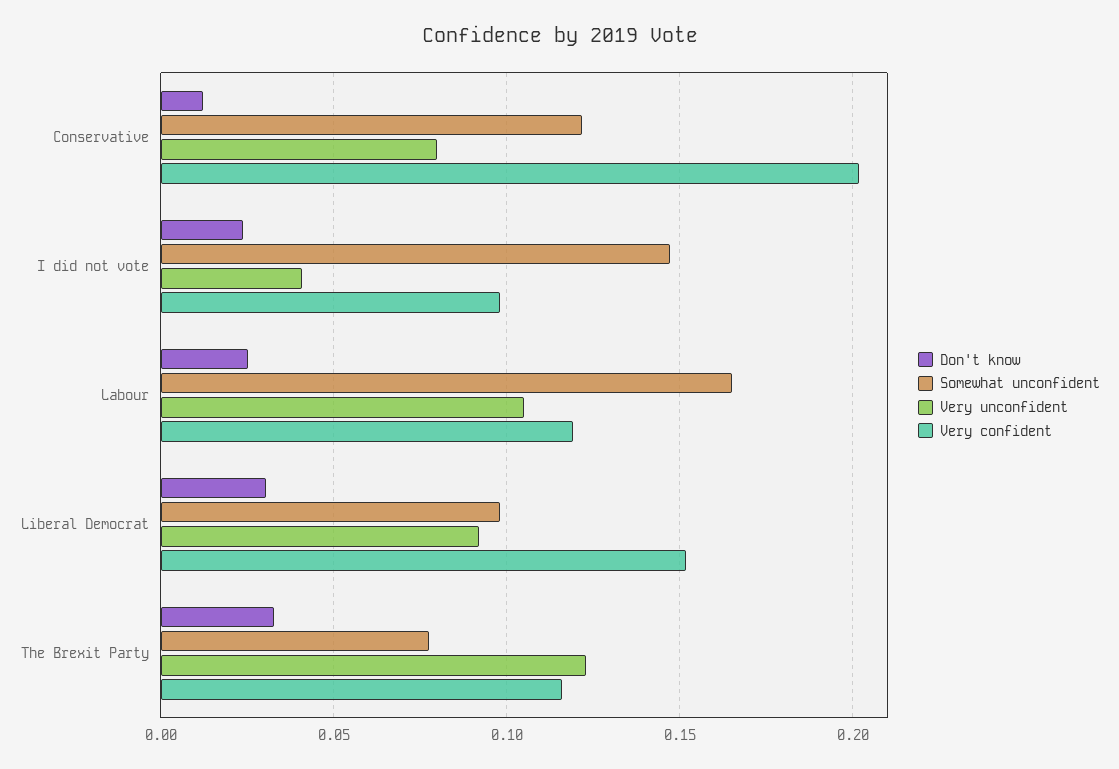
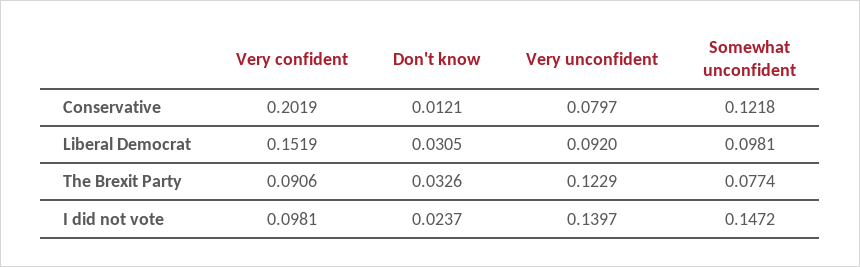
  {
    "Don't know": {
      "Conservative": 0.0121,
      "I did not vote": 0.0237,
-     "Labour": 0.025,
      "Liberal Democrat": 0.0305,
      "The Brexit Party": 0.0326
    },
    "Somewhat unconfident": {
      "Conservative": 0.1218,
      "I did not vote": 0.1472,
-     "Labour": 0.165,
      "Liberal Democrat": 0.0981,
      "The Brexit Party": 0.0774
    },
    "Very unconfident": {
      "Conservative": 0.0797,
-     "I did not vote": 0.04,
+     "I did not vote": 0.1397,
-     "Labour": 0.105,
      "Liberal Democrat": 0.092,
      "The Brexit Party": 0.1229
    },
    "Very confident": {
      "Conservative": 0.2019,
      "I did not vote": 0.0981,
-     "Labour": 0.12,
      "Liberal Democrat": 0.1519,
-     "The Brexit Party": 0.115
+     "The Brexit Party": 0.0906
    }
  }

